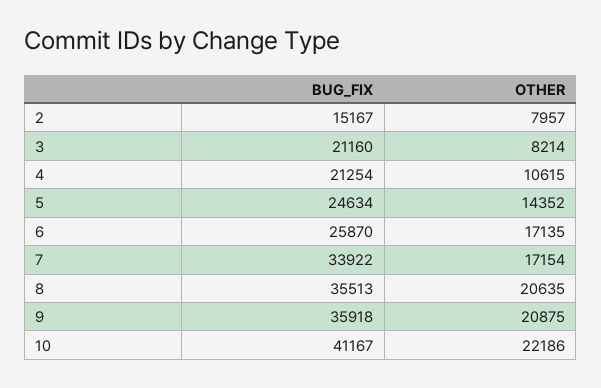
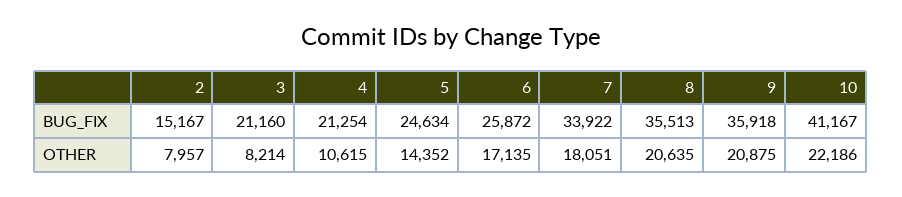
  {
    "BUG_FIX": {
      "2": 15167,
      "3": 21160,
      "4": 21254,
      "5": 24634,
-     "6": 25870,
+     "6": 25872,
      "7": 33922,
      "8": 35513,
      "9": 35918,
      "10": 41167
    },
    "OTHER": {
      "2": 7957,
      "3": 8214,
      "4": 10615,
      "5": 14352,
      "6": 17135,
-     "7": 17154,
+     "7": 18051,
      "8": 20635,
      "9": 20875,
      "10": 22186
    }
  }

